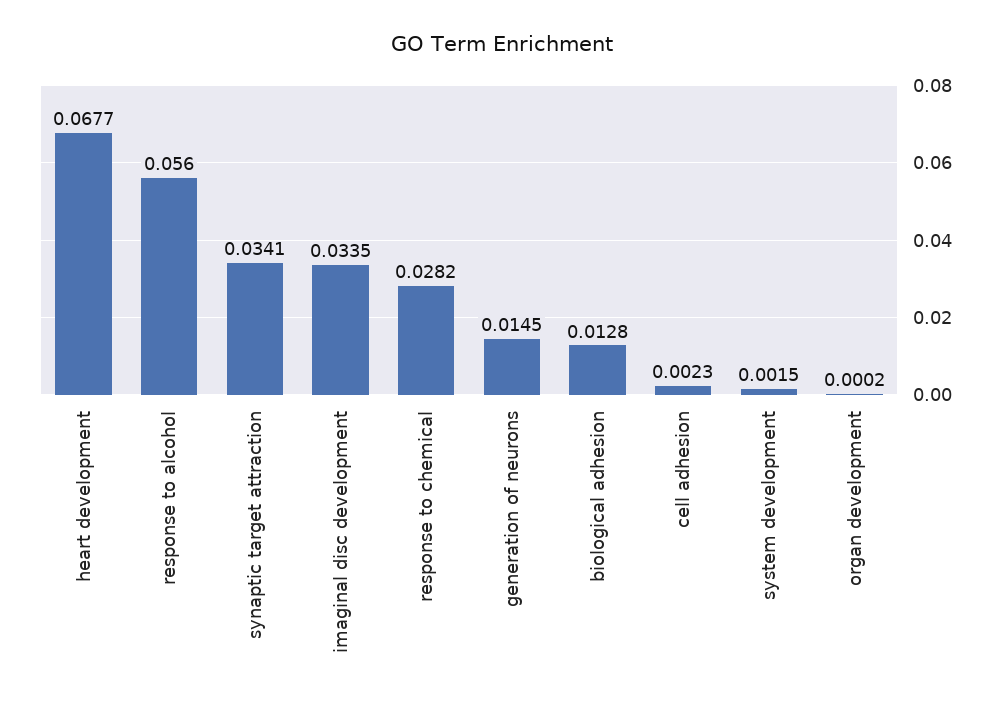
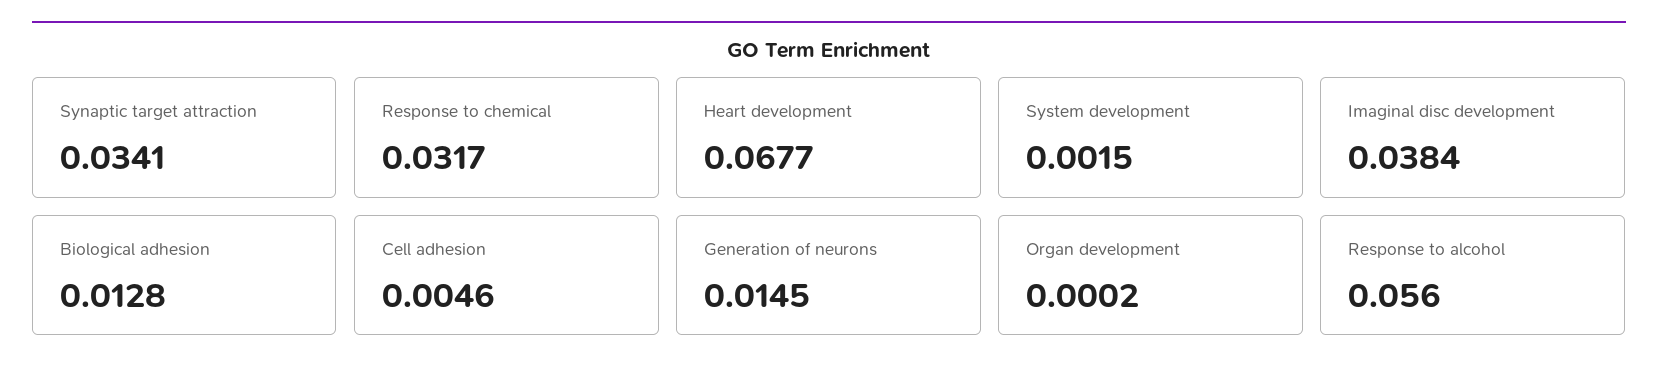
  {
    "heart development": 0.0677,
    "response to alcohol": 0.056,
    "synaptic target attraction": 0.0341,
-   "imaginal disc development": 0.0335,
+   "imaginal disc development": 0.0384,
-   "response to chemical": 0.0282,
+   "response to chemical": 0.0317,
    "generation of neurons": 0.0145,
    "biological adhesion": 0.0128,
-   "cell adhesion": 0.0023,
+   "cell adhesion": 0.0046,
    "system development": 0.0015,
    "organ development": 0.0002
  }

